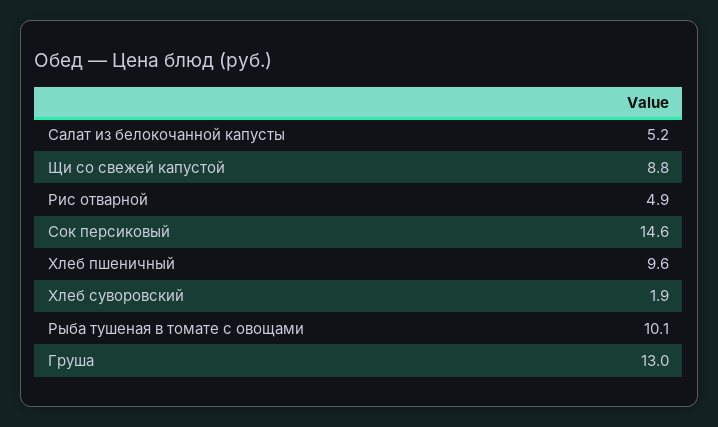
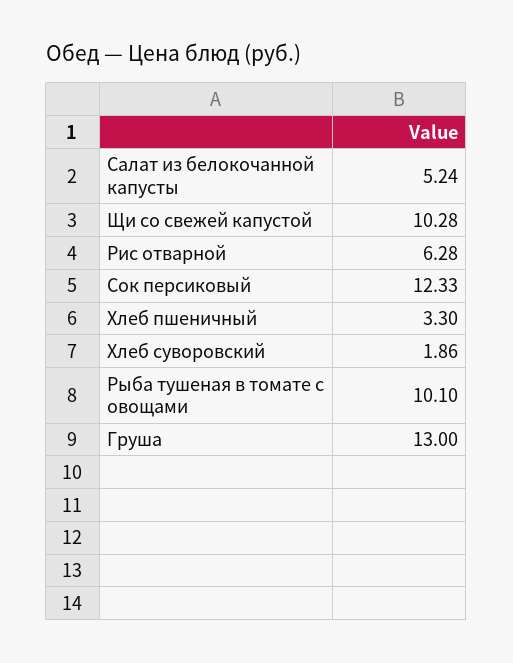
  {
    "Салат из белокочанной капусты": 5.24,
-   "Щи со свежей капустой": 8.8,
+   "Щи со свежей капустой": 10.28,
-   "Рис отварной": 4.9,
+   "Рис отварной": 6.28,
-   "Сок персиковый": 14.6,
+   "Сок персиковый": 12.33,
-   "Хлеб пшеничный": 9.6,
+   "Хлеб пшеничный": 3.3,
    "Хлеб суворовский": 1.86,
    "Рыба тушеная в томате с овощами": 10.1,
    "Груша": 13
  }

